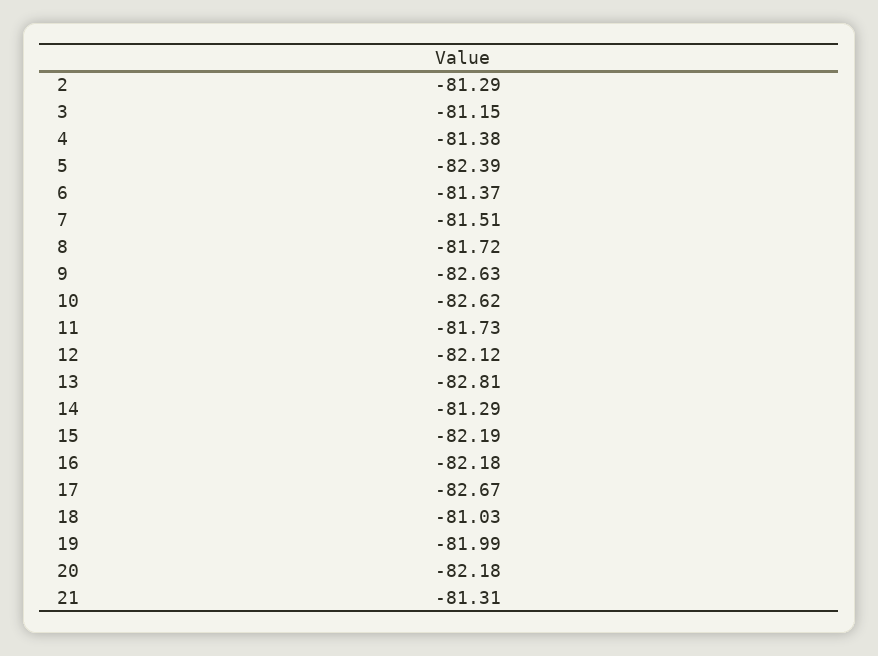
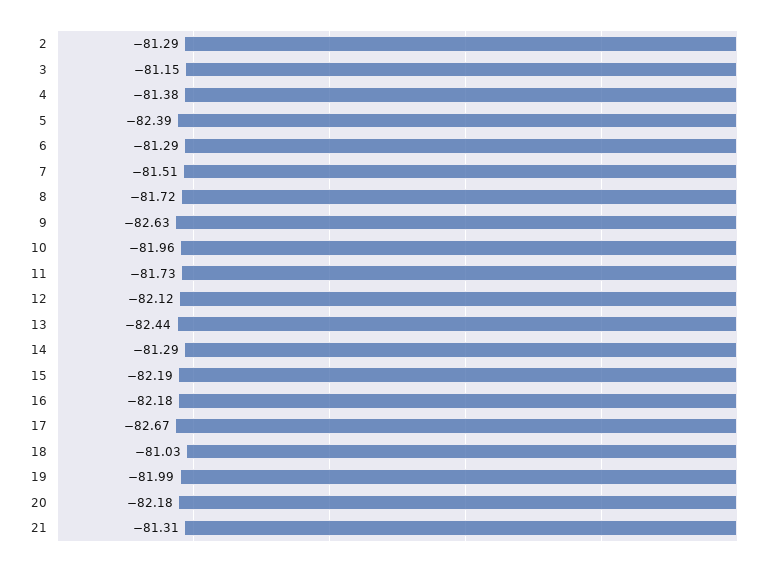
  {
    "2": -81.29,
    "3": -81.15,
    "4": -81.38,
    "5": -82.39,
-   "6": -81.37,
+   "6": -81.29,
    "7": -81.51,
    "8": -81.72,
    "9": -82.63,
-   "10": -82.62,
+   "10": -81.96,
    "11": -81.73,
    "12": -82.12,
-   "13": -82.81,
+   "13": -82.44,
    "14": -81.29,
    "15": -82.19,
    "16": -82.18,
    "17": -82.67,
    "18": -81.03,
    "19": -81.99,
    "20": -82.18,
    "21": -81.31
  }

